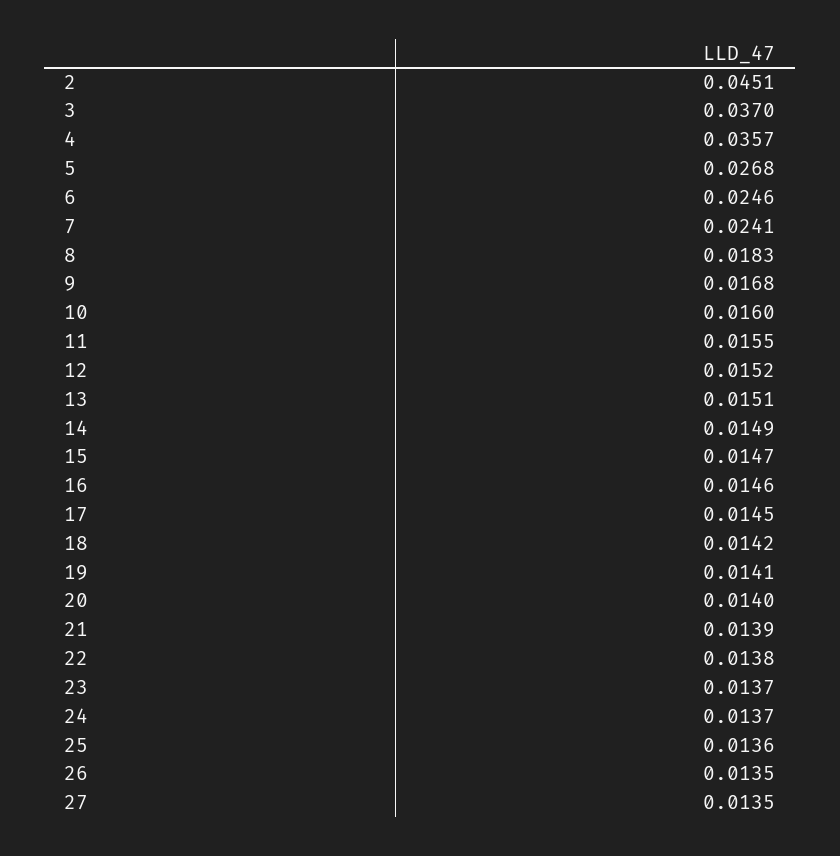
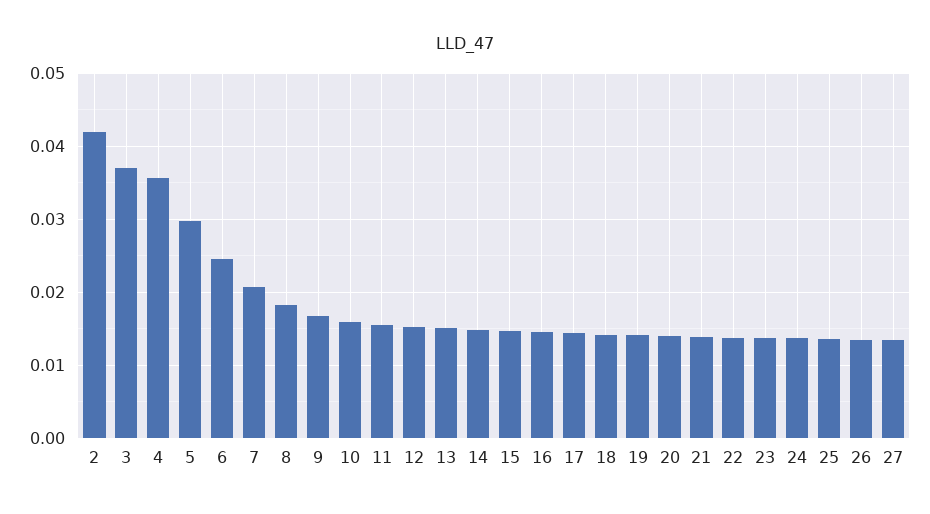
  {
-   "2": 0.0451,
+   "2": 0.042,
    "3": 0.037,
    "4": 0.0357,
-   "5": 0.0268,
+   "5": 0.03,
    "6": 0.0246,
-   "7": 0.0241,
+   "7": 0.021,
    "8": 0.0183,
    "9": 0.0168,
    "10": 0.016,
    "11": 0.0155,
    "12": 0.0152,
    "13": 0.0151,
    "14": 0.0149,
    "15": 0.0147,
    "16": 0.0146,
    "17": 0.0145,
    "18": 0.0142,
    "19": 0.0141,
    "20": 0.014,
    "21": 0.0139,
    "22": 0.0138,
    "23": 0.0137,
    "24": 0.0137,
    "25": 0.0136,
    "26": 0.0135,
    "27": 0.0135
  }

